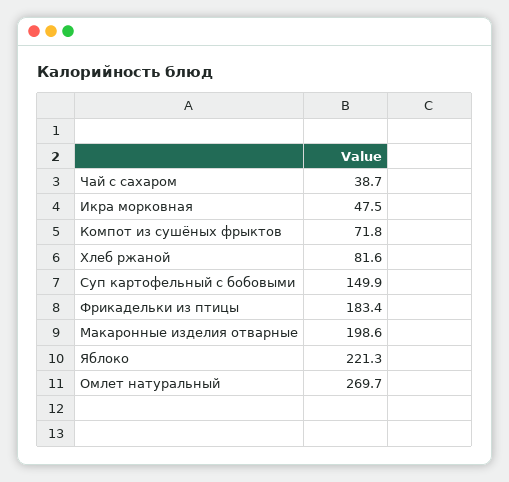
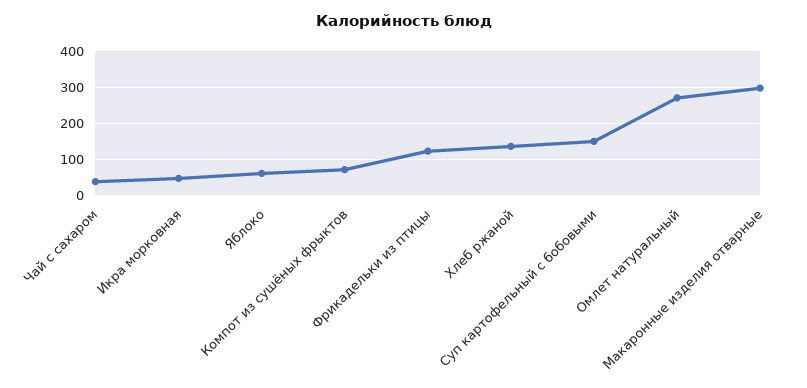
  {
    "Чай с сахаром": 38.7,
    "Икра морковная": 47.5,
    "Компот из сушёных фрыктов": 71.8,
-   "Хлеб ржаной": 81.6,
+   "Хлеб ржаной": 140,
    "Суп картофельный с бобовыми": 149.9,
-   "Фрикадельки из птицы": 183.4,
+   "Фрикадельки из птицы": 120,
-   "Макаронные изделия отварные": 198.6,
+   "Макаронные изделия отварные": 300,
-   "Яблоко": 221.3,
+   "Яблоко": 60,
    "Омлет натуральный": 269.7
  }

